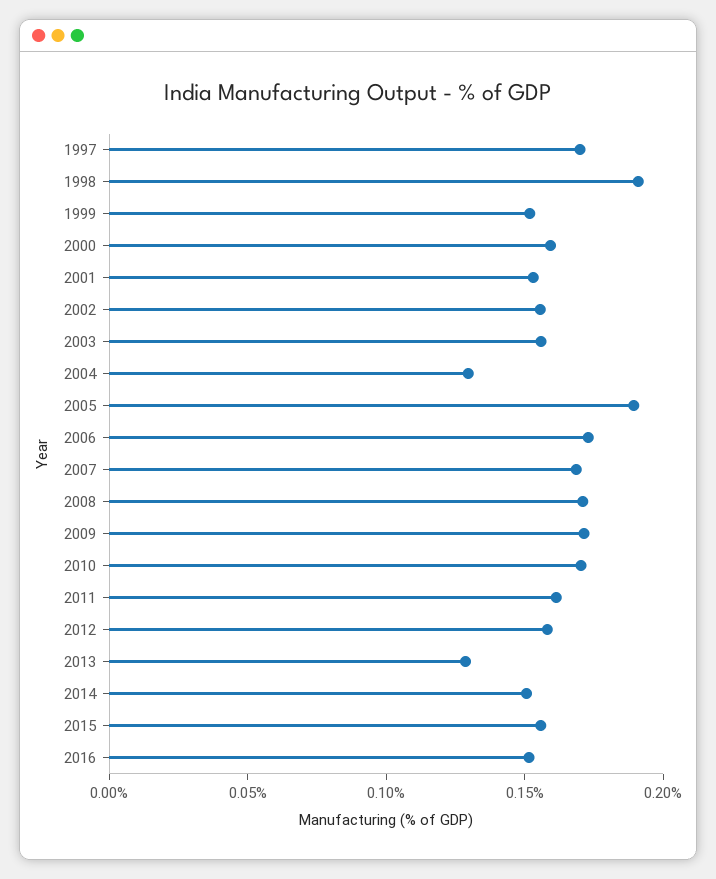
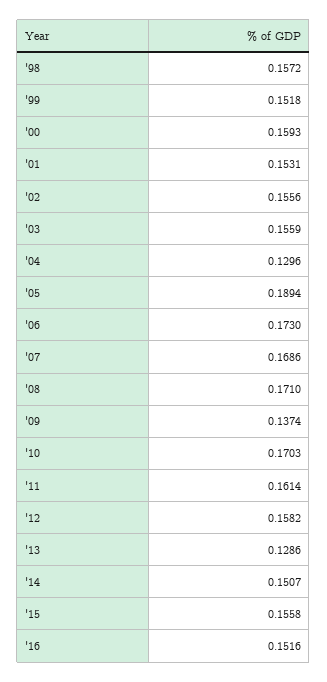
  {
-   "1997": 0.17,
-   "1998": 0.19,
+   "1998": 0.1572,
    "1999": 0.1518,
    "2000": 0.1593,
    "2001": 0.1531,
    "2002": 0.1556,
    "2003": 0.1559,
    "2004": 0.1296,
    "2005": 0.1894,
    "2006": 0.173,
    "2007": 0.1686,
    "2008": 0.171,
-   "2009": 0.17,
+   "2009": 0.1374,
    "2010": 0.1703,
    "2011": 0.1614,
    "2012": 0.1582,
    "2013": 0.1286,
    "2014": 0.1507,
    "2015": 0.1558,
    "2016": 0.1516
  }

